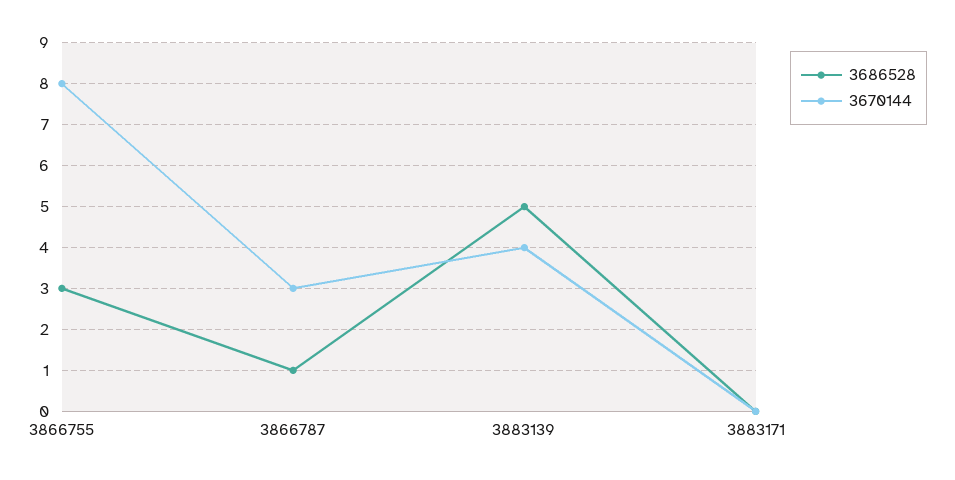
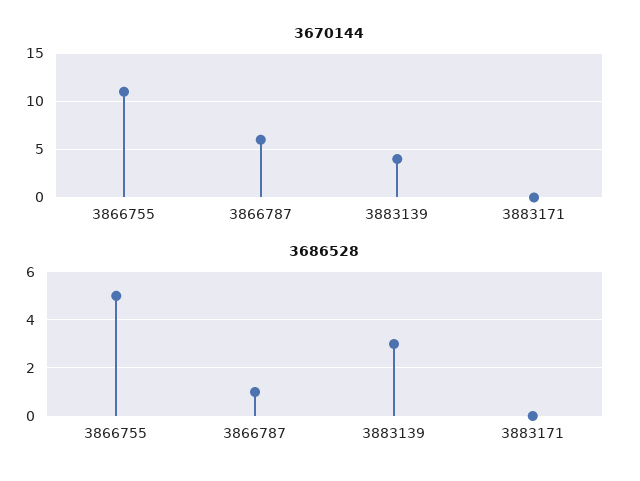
  {
    "3686528": {
-     "3866755": 3,
+     "3866755": 5,
      "3866787": 1,
-     "3883139": 5,
+     "3883139": 3,
      "3883171": 0
    },
    "3670144": {
-     "3866755": 8,
+     "3866755": 11,
-     "3866787": 3,
+     "3866787": 6,
      "3883139": 4,
      "3883171": 0
    }
  }

